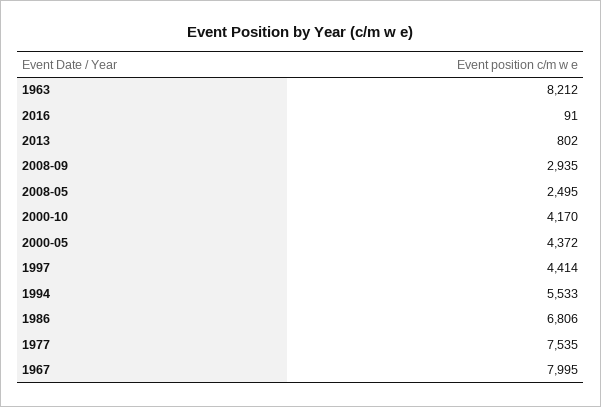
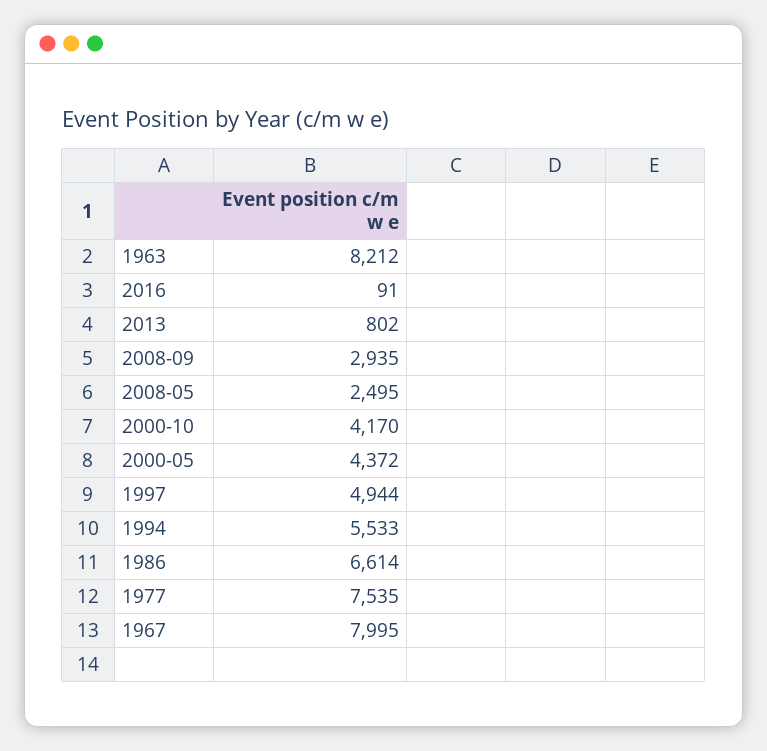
  {
    "1963": 8212,
    "2016": 91,
    "2013": 802,
    "2008-09": 2935,
    "2008-05": 2495,
    "2000-10": 4170,
    "2000-05": 4372,
-   "1997": 4414,
+   "1997": 4944,
    "1994": 5533,
-   "1986": 6806,
+   "1986": 6614,
    "1977": 7535,
    "1967": 7995
  }

